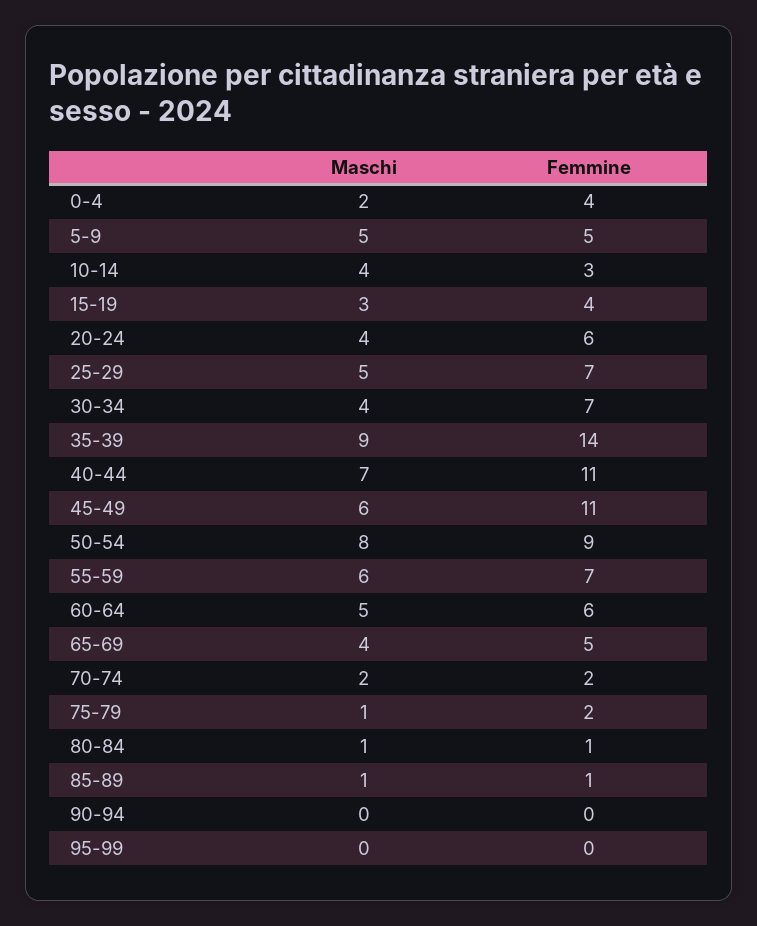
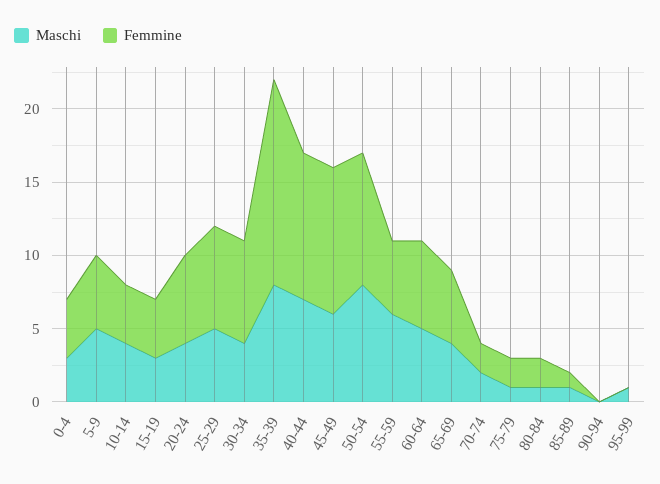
  {
    "Maschi": {
-     "0-4": 2,
+     "0-4": 3,
      "5-9": 5,
      "10-14": 4,
      "15-19": 3,
      "20-24": 4,
      "25-29": 5,
      "30-34": 4,
-     "35-39": 9,
+     "35-39": 8,
      "40-44": 7,
      "45-49": 6,
      "50-54": 8,
      "55-59": 6,
      "60-64": 5,
      "65-69": 4,
      "70-74": 2,
      "75-79": 1,
      "80-84": 1,
      "85-89": 1,
      "90-94": 0,
-     "95-99": 0
+     "95-99": 1
    },
    "Femmine": {
      "0-4": 4,
      "5-9": 5,
-     "10-14": 3,
+     "10-14": 4,
      "15-19": 4,
      "20-24": 6,
      "25-29": 7,
      "30-34": 7,
      "35-39": 14,
-     "40-44": 11,
+     "40-44": 10,
-     "45-49": 11,
+     "45-49": 10,
      "50-54": 9,
-     "55-59": 7,
+     "55-59": 5,
      "60-64": 6,
      "65-69": 5,
      "70-74": 2,
      "75-79": 2,
-     "80-84": 1,
+     "80-84": 2,
      "85-89": 1,
      "90-94": 0,
      "95-99": 0
    }
  }

